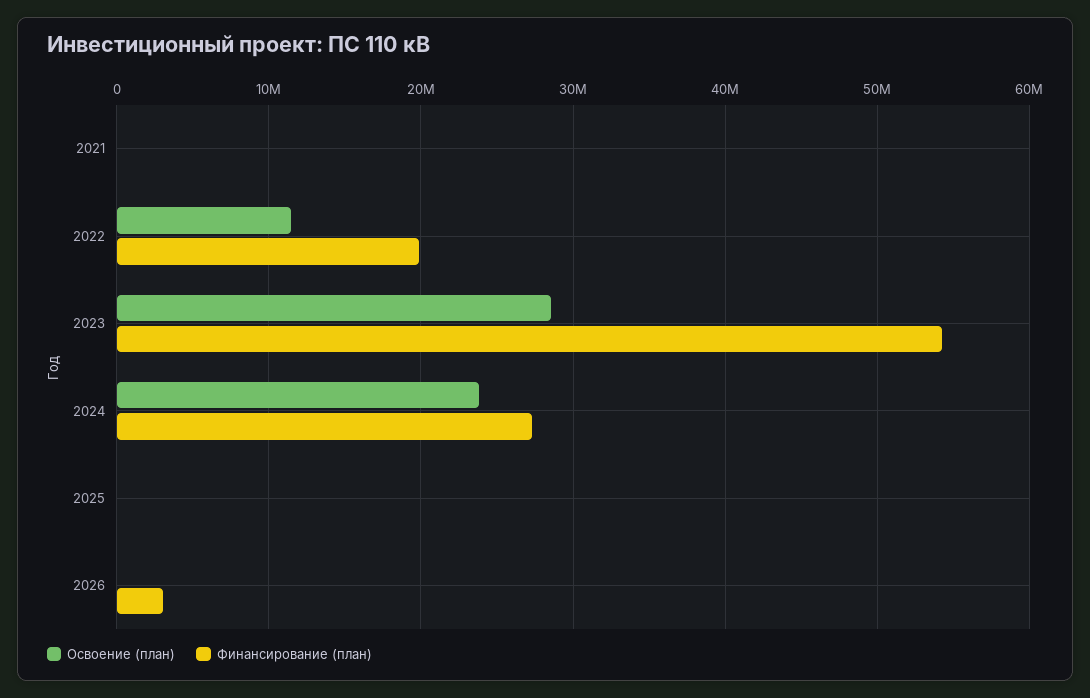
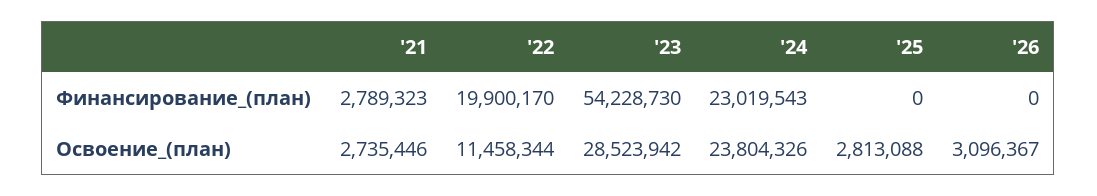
  {
    "Освоение (план)": {
-     "2021": 0,
+     "2021": 2735446,
      "2022": 11458344,
      "2023": 28523942,
      "2024": 23804326,
-     "2025": 0,
+     "2025": 2813088,
-     "2026": 0
+     "2026": 3096367
    },
    "Финансирование (план)": {
-     "2021": 0,
+     "2021": 2789323,
      "2022": 19900170,
      "2023": 54228730,
-     "2024": 27000000,
+     "2024": 23019543,
      "2025": 0,
-     "2026": 3000000
+     "2026": 0
    }
  }

